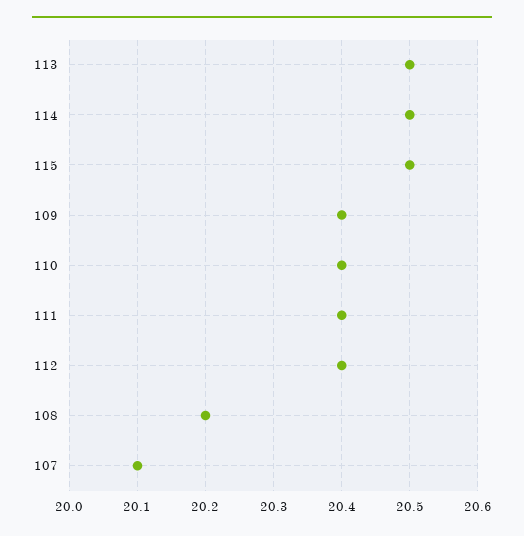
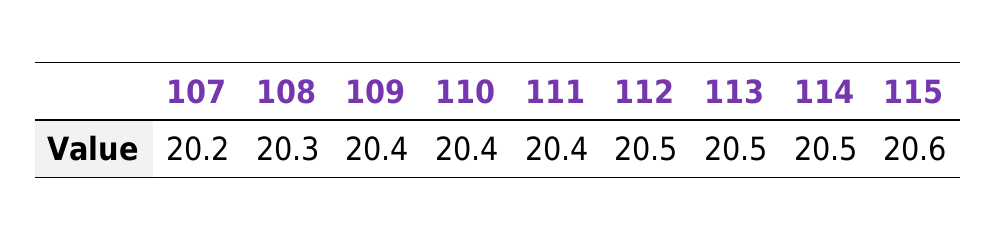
  {
    "113": 20.5,
    "114": 20.5,
-   "115": 20.5,
+   "115": 20.6,
    "109": 20.4,
    "110": 20.4,
    "111": 20.4,
-   "112": 20.4,
+   "112": 20.5,
-   "108": 20.2,
+   "108": 20.3,
-   "107": 20.1
+   "107": 20.2
  }

